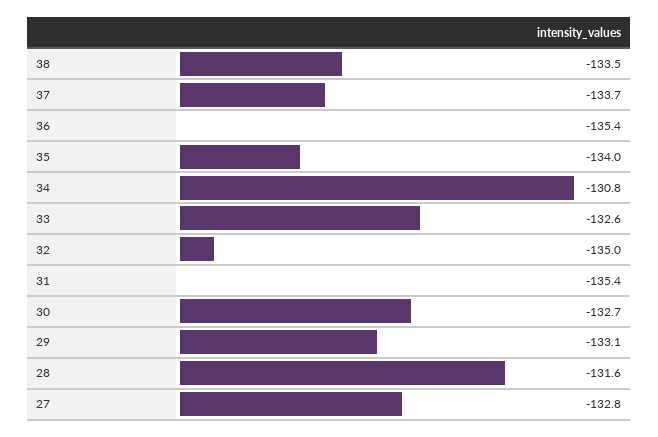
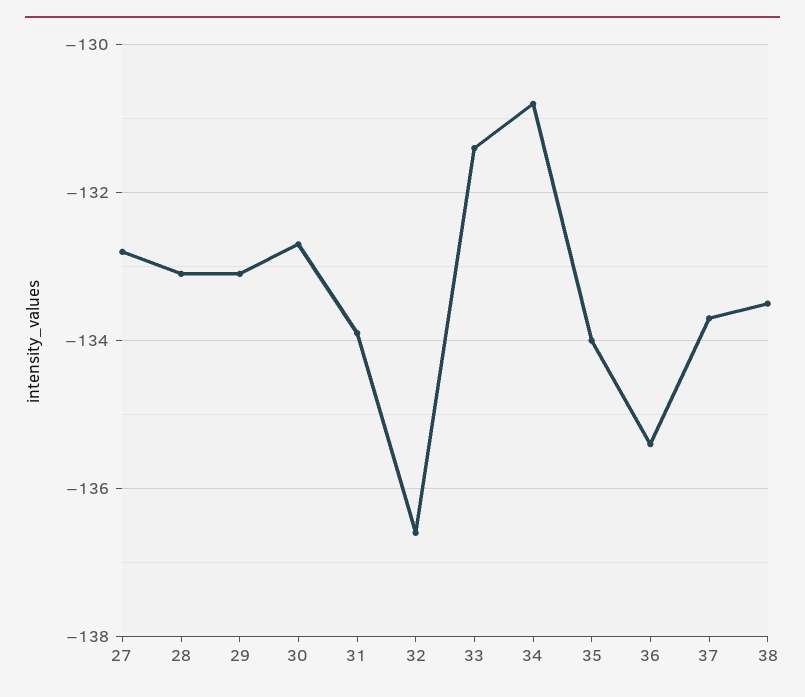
  {
    "38": -133.5,
    "37": -133.7,
    "36": -135.4,
    "35": -134,
    "34": -130.8,
-   "33": -132.6,
+   "33": -131.5,
-   "32": -135,
+   "32": -136.5,
-   "31": -135.4,
+   "31": -134,
    "30": -132.7,
    "29": -133.1,
-   "28": -131.6,
+   "28": -133,
    "27": -132.8
  }

